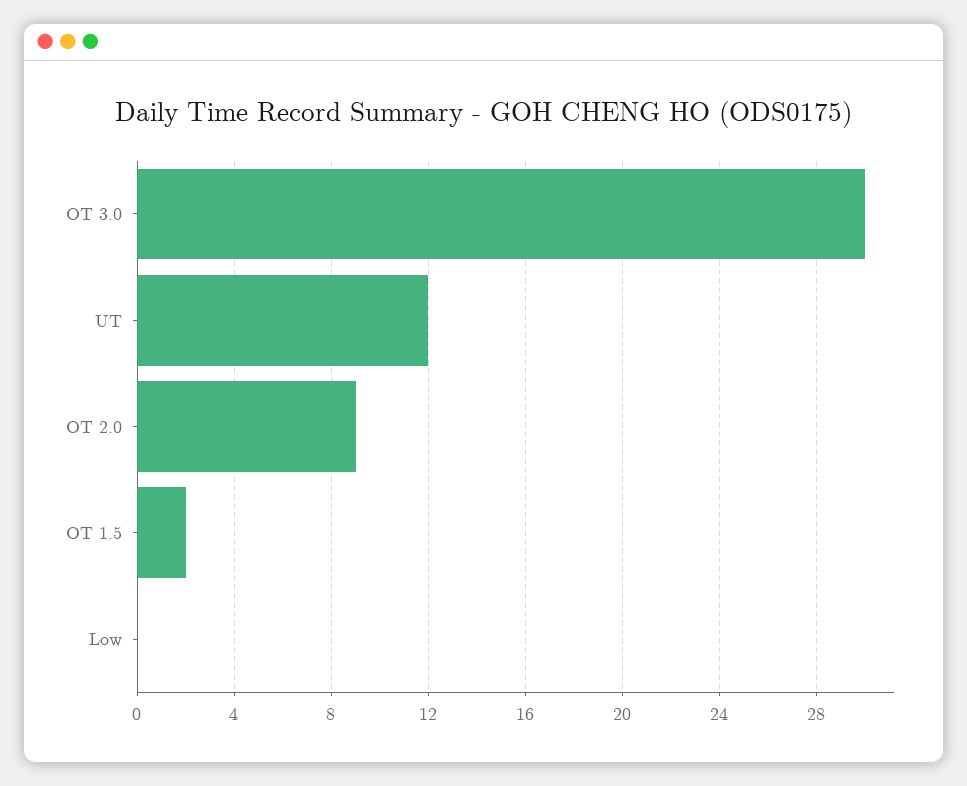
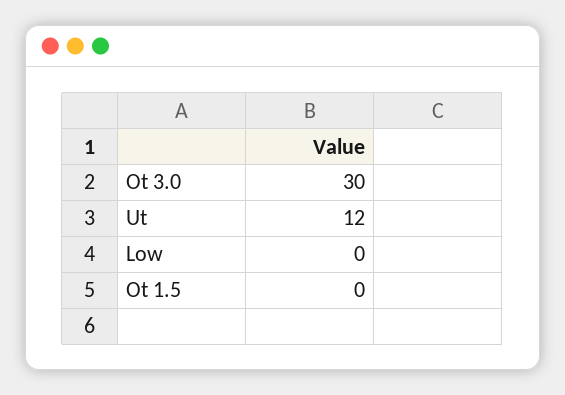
  {
    "OT 3.0": 30,
    "UT": 12,
-   "OT 2.0": 9,
-   "OT 1.5": 2,
+   "OT 1.5": 0,
    "Low": 0
  }

